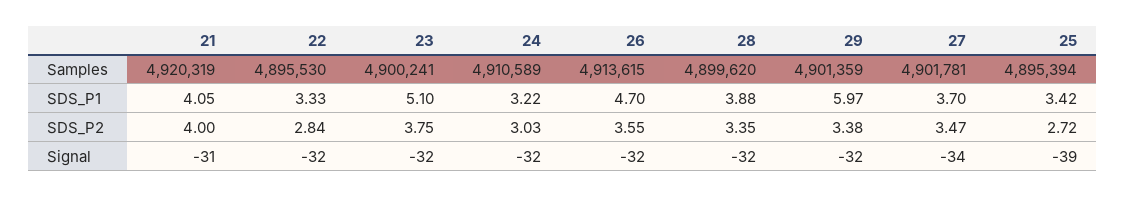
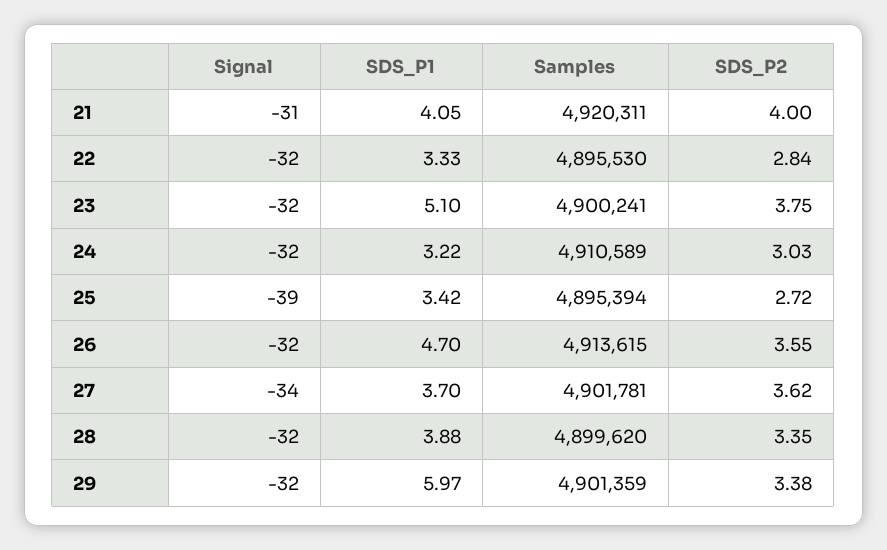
  {
    "21": {
-     "Samples": 4920319,
+     "Samples": 4920311,
      "SDS_P1": 4.05,
      "SDS_P2": 4,
      "Signal": -31
    },
    "22": {
      "Samples": 4895530,
      "SDS_P1": 3.33,
      "SDS_P2": 2.84,
      "Signal": -32
    },
    "23": {
      "Samples": 4900241,
      "SDS_P1": 5.1,
      "SDS_P2": 3.75,
      "Signal": -32
    },
    "24": {
      "Samples": 4910589,
      "SDS_P1": 3.22,
      "SDS_P2": 3.03,
      "Signal": -32
    },
    "26": {
      "Samples": 4913615,
      "SDS_P1": 4.7,
      "SDS_P2": 3.55,
      "Signal": -32
    },
    "28": {
      "Samples": 4899620,
      "SDS_P1": 3.88,
      "SDS_P2": 3.35,
      "Signal": -32
    },
    "29": {
      "Samples": 4901359,
      "SDS_P1": 5.97,
      "SDS_P2": 3.38,
      "Signal": -32
    },
    "27": {
      "Samples": 4901781,
      "SDS_P1": 3.7,
-     "SDS_P2": 3.47,
+     "SDS_P2": 3.62,
      "Signal": -34
    },
    "25": {
      "Samples": 4895394,
      "SDS_P1": 3.42,
      "SDS_P2": 2.72,
      "Signal": -39
    }
  }

